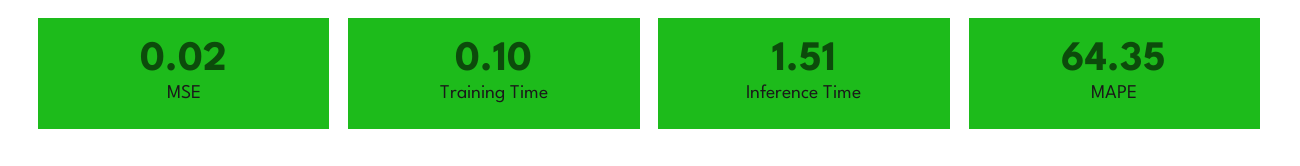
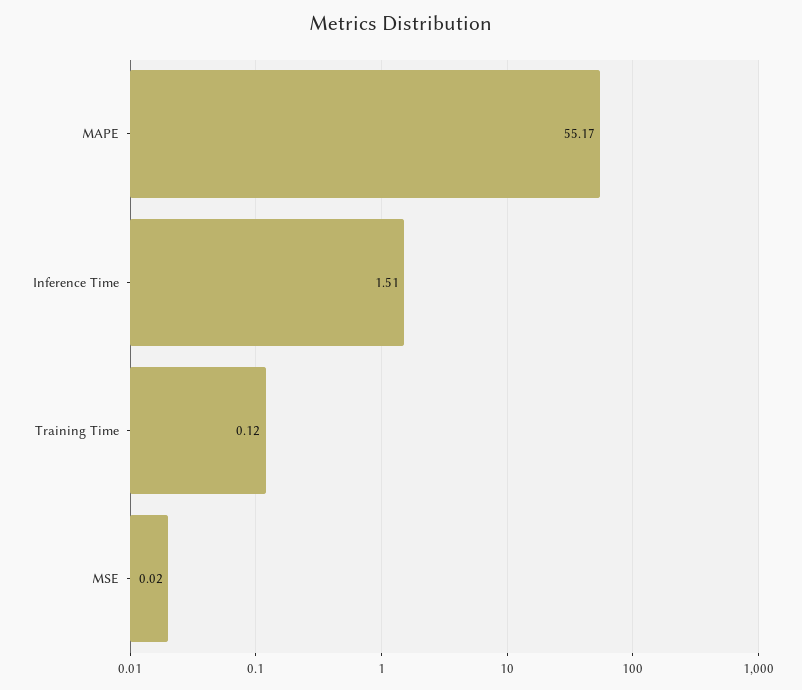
  {
    "MSE": 0.02,
-   "Training Time": 0.1,
+   "Training Time": 0.12,
    "Inference Time": 1.51,
-   "MAPE": 64.35
+   "MAPE": 55.17
  }

